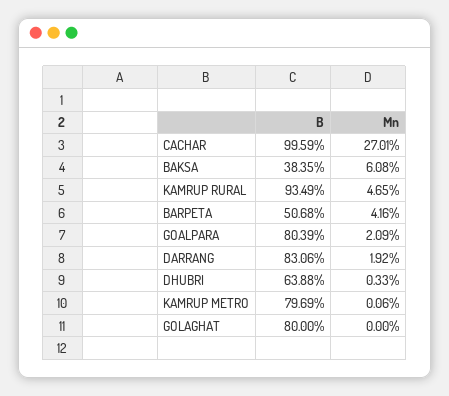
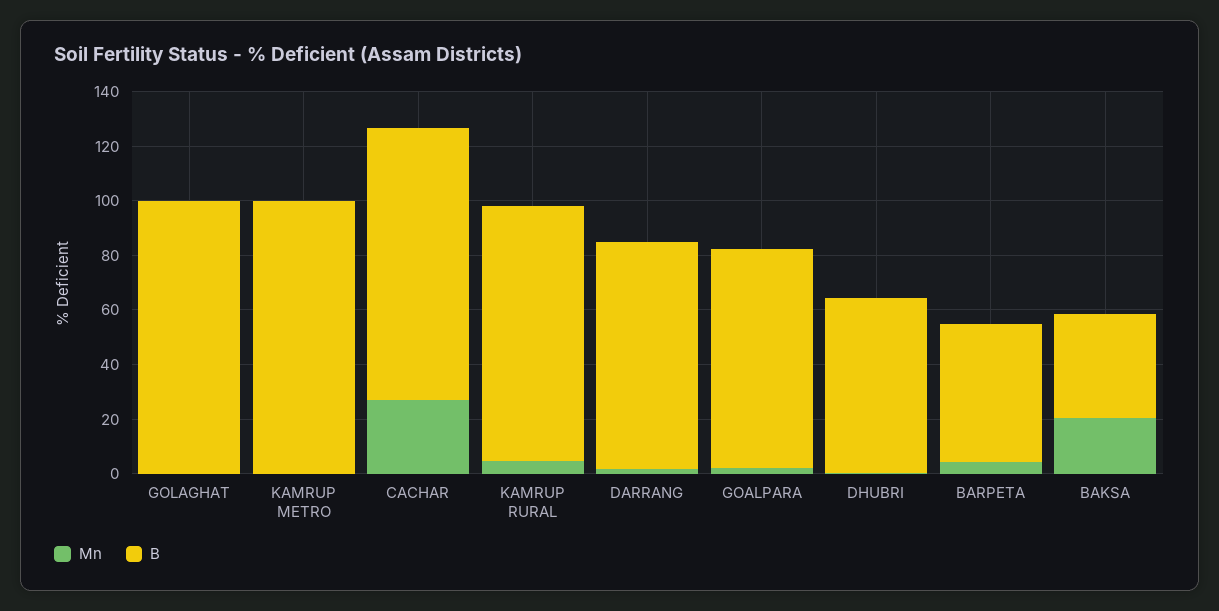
  {
    "B": {
      "CACHAR": 99.59,
      "BAKSA": 38.35,
      "KAMRUP RURAL": 93.49,
      "BARPETA": 50.68,
      "GOALPARA": 80.39,
      "DARRANG": 83.06,
      "DHUBRI": 63.88,
-     "KAMRUP METRO": 79.69,
+     "KAMRUP METRO": 100,
-     "GOLAGHAT": 80
+     "GOLAGHAT": 100
    },
    "Mn": {
      "CACHAR": 27.01,
-     "BAKSA": 6.08,
+     "BAKSA": 20,
      "KAMRUP RURAL": 4.65,
      "BARPETA": 4.16,
      "GOALPARA": 2.09,
      "DARRANG": 1.92,
      "DHUBRI": 0.33,
      "KAMRUP METRO": 0.06,
      "GOLAGHAT": 0
    }
  }

